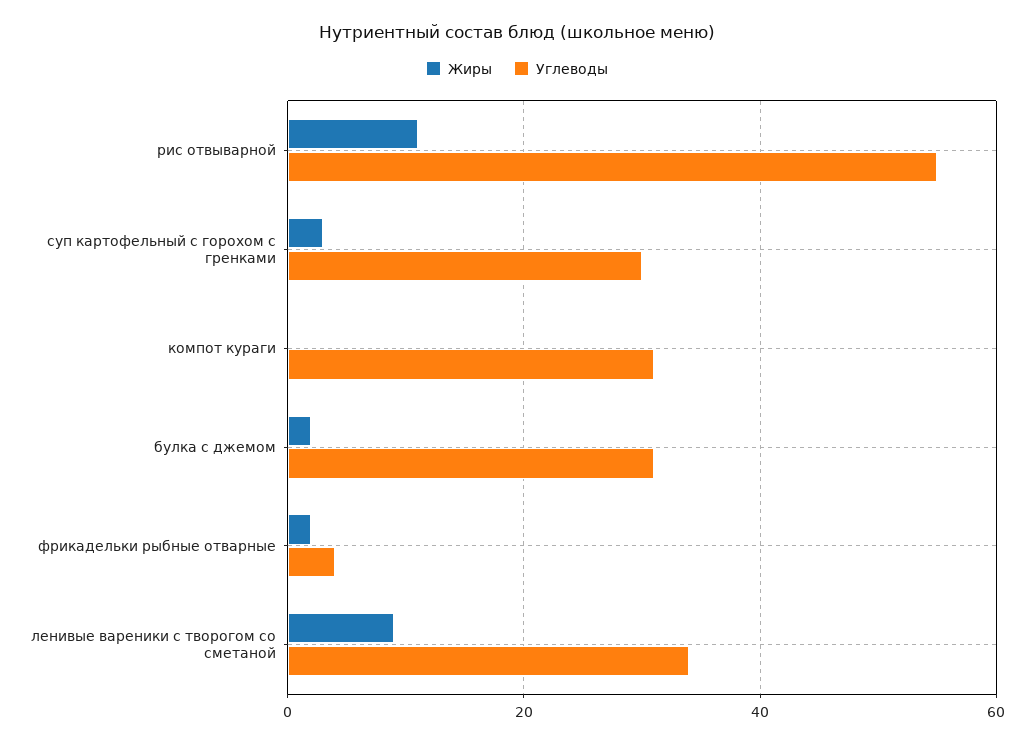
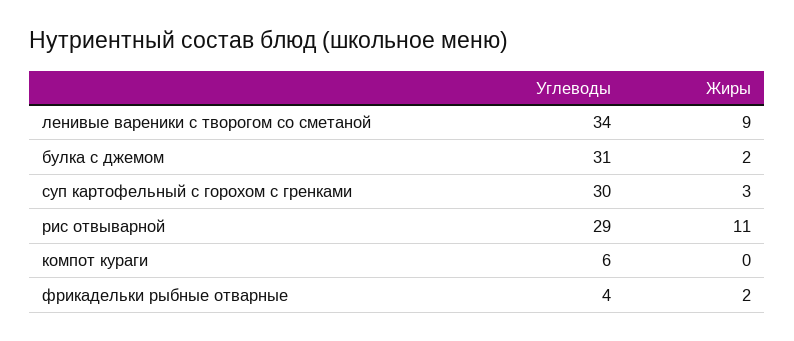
  {
    "Жиры": {
      "рис отвыварной": 11,
      "суп картофельный с горохом с гренками": 3,
      "компот кураги": 0,
      "булка с джемом": 2,
      "фрикадельки рыбные отварные": 2,
      "ленивые вареники с творогом со сметаной": 9
    },
    "Углеводы": {
-     "рис отвыварной": 55,
+     "рис отвыварной": 29,
      "суп картофельный с горохом с гренками": 30,
-     "компот кураги": 30,
+     "компот кураги": 6,
      "булка с джемом": 31,
      "фрикадельки рыбные отварные": 4,
      "ленивые вареники с творогом со сметаной": 34
    }
  }

